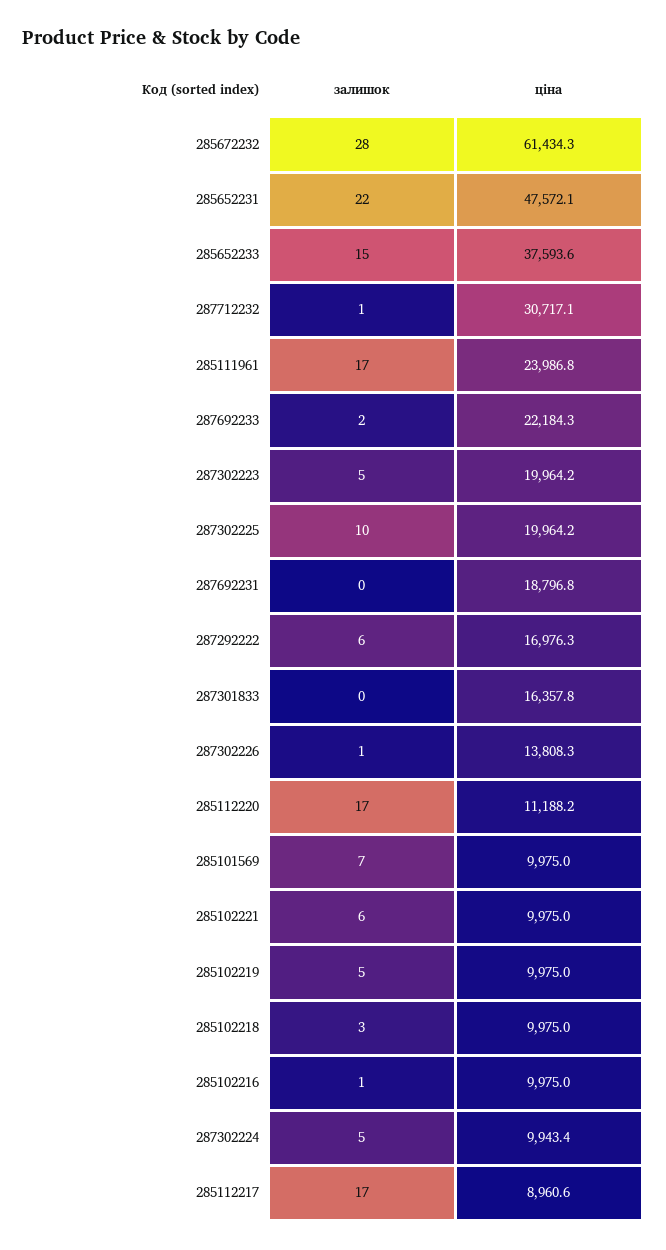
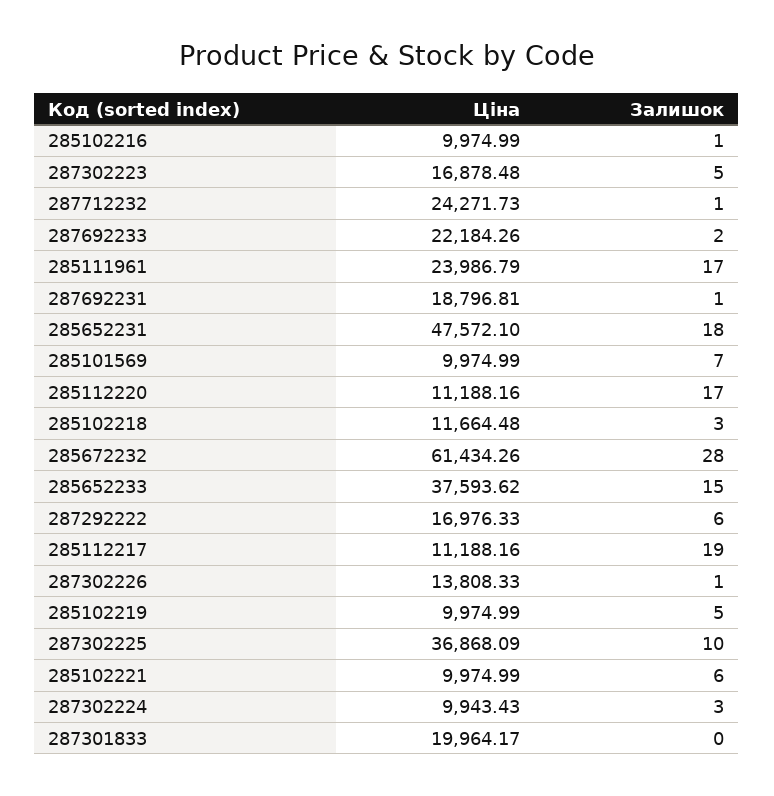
  {
    "залишок": {
      "285672232": 28,
-     "285652231": 22,
+     "285652231": 18,
      "285652233": 15,
      "287712232": 1,
      "285111961": 17,
      "287692233": 2,
      "287302223": 5,
      "287302225": 10,
-     "287692231": 0,
+     "287692231": 1,
      "287292222": 6,
      "287301833": 0,
      "287302226": 1,
      "285112220": 17,
      "285101569": 7,
      "285102221": 6,
      "285102219": 5,
      "285102218": 3,
      "285102216": 1,
-     "287302224": 5,
+     "287302224": 3,
-     "285112217": 17
+     "285112217": 19
    },
    "ціна": {
      "285672232": 61434.26,
      "285652231": 47572.1,
      "285652233": 37593.62,
-     "287712232": 30717.1,
+     "287712232": 24271.73,
      "285111961": 23986.79,
      "287692233": 22184.26,
-     "287302223": 19964.2,
+     "287302223": 16878.48,
-     "287302225": 19964.2,
+     "287302225": 36868.09,
      "287692231": 18796.81,
      "287292222": 16976.33,
-     "287301833": 16357.8,
+     "287301833": 19964.17,
      "287302226": 13808.33,
      "285112220": 11188.16,
      "285101569": 9974.99,
      "285102221": 9974.99,
      "285102219": 9974.99,
-     "285102218": 9975,
+     "285102218": 11664.48,
      "285102216": 9974.99,
      "287302224": 9943.43,
-     "285112217": 8960.6
+     "285112217": 11188.16
    }
  }

